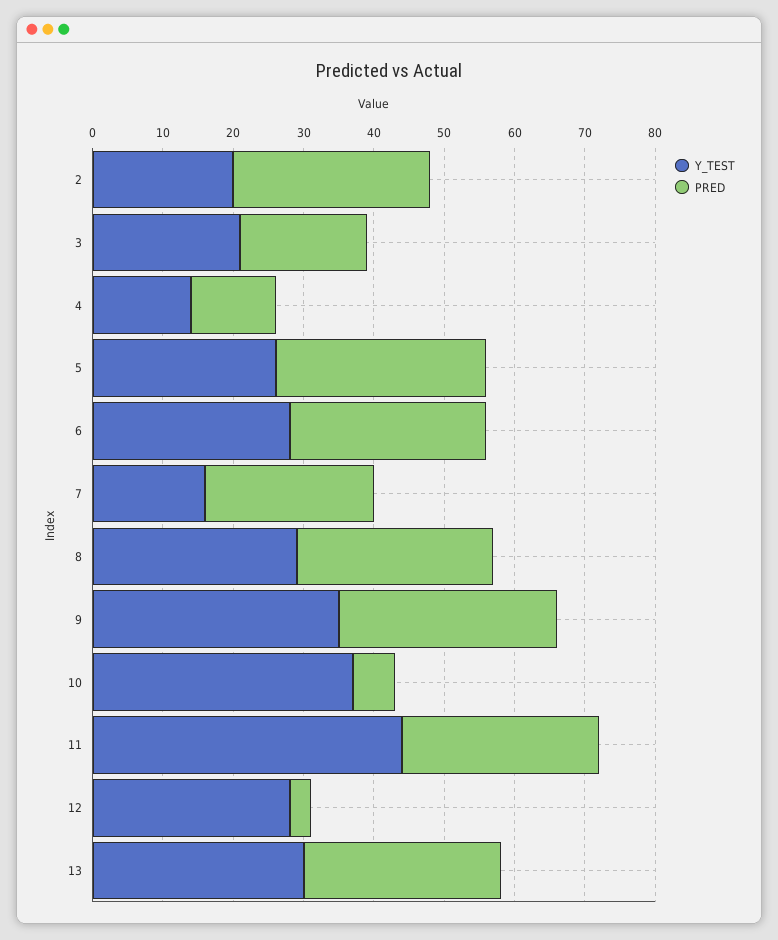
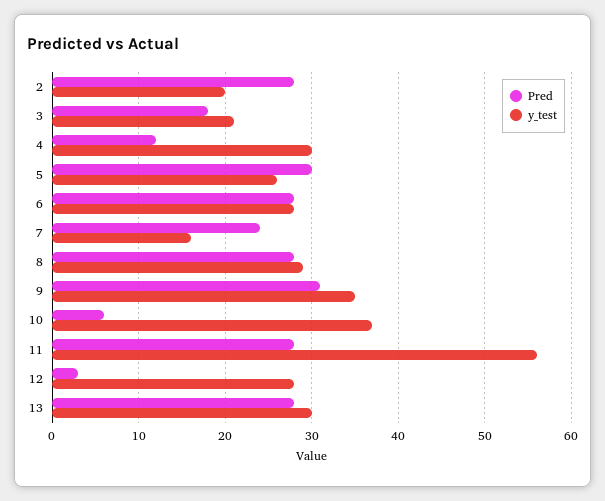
  {
    "Y_TEST": {
      "2": 20,
      "3": 21,
-     "4": 15,
+     "4": 30,
      "5": 26,
      "6": 28,
      "7": 16,
      "8": 29,
      "9": 35,
      "10": 37,
-     "11": 45,
+     "11": 56,
      "12": 28,
      "13": 30
    },
    "PRED": {
      "2": 28,
      "3": 18,
      "4": 12,
      "5": 30,
      "6": 28,
      "7": 24,
      "8": 28,
      "9": 31,
      "10": 6,
      "11": 28,
      "12": 3,
      "13": 28
    }
  }

